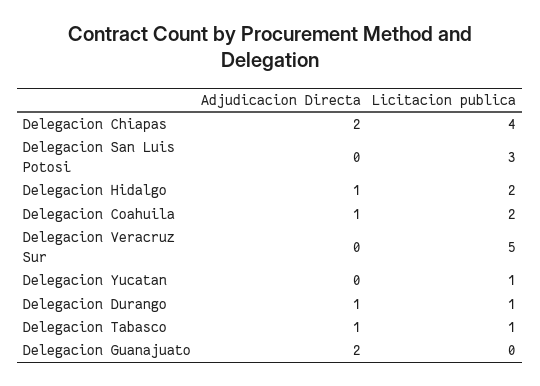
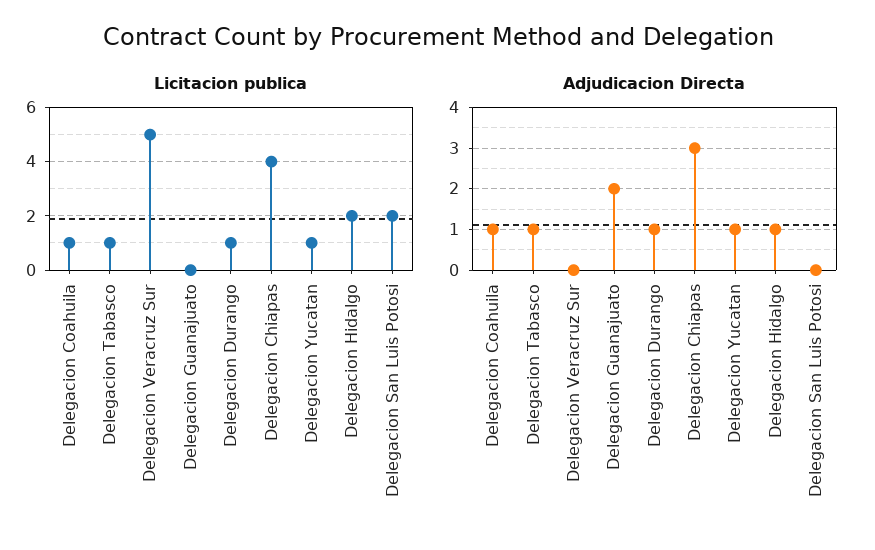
  {
    "Adjudicacion Directa": {
-     "Delegacion Chiapas": 2,
+     "Delegacion Chiapas": 3,
      "Delegacion San Luis Potosi": 0,
      "Delegacion Hidalgo": 1,
      "Delegacion Coahuila": 1,
      "Delegacion Veracruz Sur": 0,
-     "Delegacion Yucatan": 0,
+     "Delegacion Yucatan": 1,
      "Delegacion Durango": 1,
      "Delegacion Tabasco": 1,
      "Delegacion Guanajuato": 2
    },
    "Licitacion publica": {
      "Delegacion Chiapas": 4,
-     "Delegacion San Luis Potosi": 3,
+     "Delegacion San Luis Potosi": 2,
      "Delegacion Hidalgo": 2,
-     "Delegacion Coahuila": 2,
+     "Delegacion Coahuila": 1,
      "Delegacion Veracruz Sur": 5,
      "Delegacion Yucatan": 1,
      "Delegacion Durango": 1,
      "Delegacion Tabasco": 1,
      "Delegacion Guanajuato": 0
    }
  }

